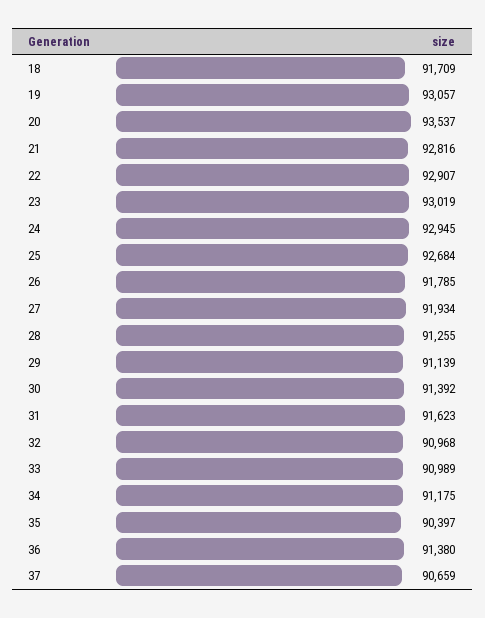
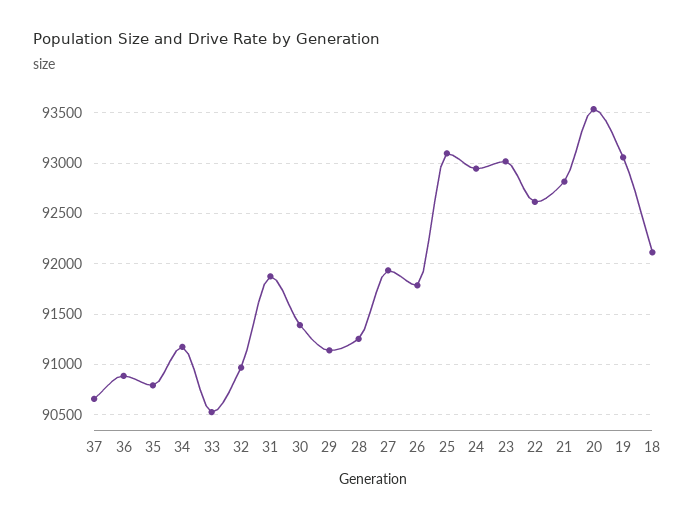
  {
-   "18": 91709,
+   "18": 92100,
    "19": 93057,
    "20": 93537,
    "21": 92816,
-   "22": 92907,
+   "22": 92600,
    "23": 93019,
    "24": 92945,
-   "25": 92684,
+   "25": 93100,
    "26": 91785,
    "27": 91934,
    "28": 91255,
    "29": 91139,
    "30": 91392,
-   "31": 91623,
+   "31": 91900,
    "32": 90968,
-   "33": 90989,
+   "33": 90500,
    "34": 91175,
-   "35": 90397,
+   "35": 90800,
-   "36": 91380,
+   "36": 90900,
    "37": 90659
  }

